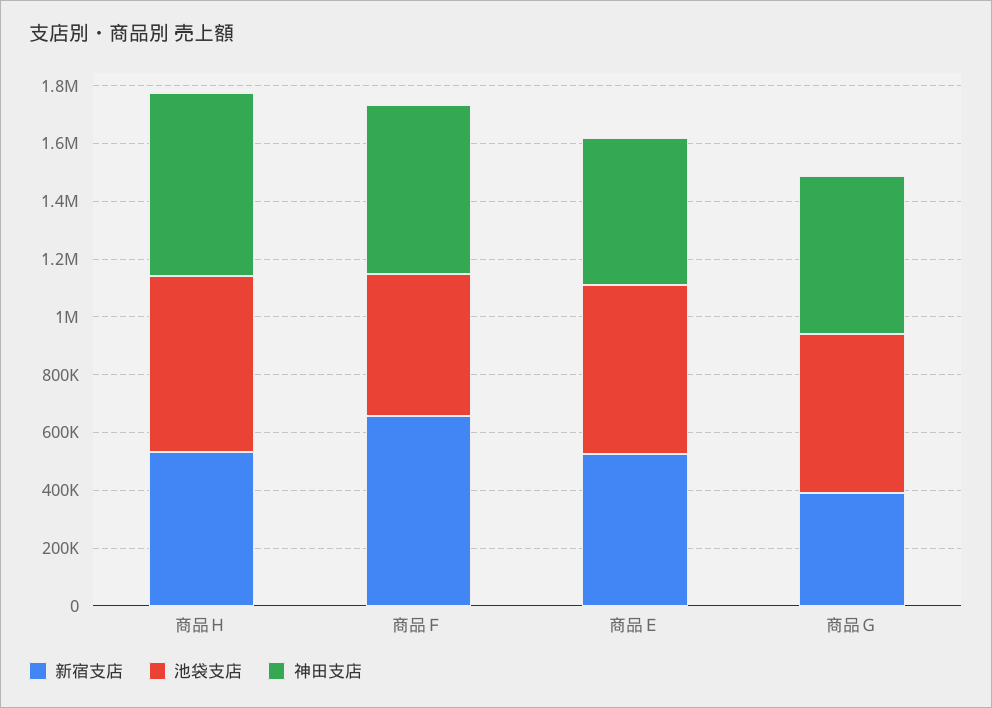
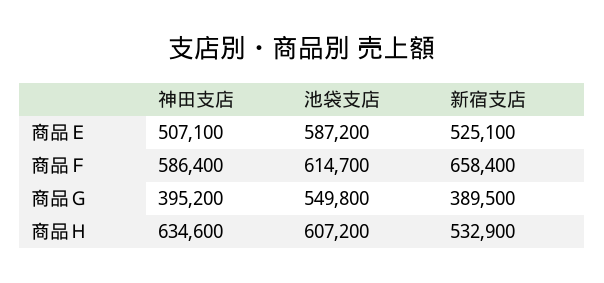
  {
    "新宿支店": {
      "商品Ｈ": 532900,
      "商品Ｆ": 658400,
      "商品Ｅ": 525100,
      "商品Ｇ": 389500
    },
    "池袋支店": {
      "商品Ｈ": 607200,
-     "商品Ｆ": 500000,
+     "商品Ｆ": 614700,
      "商品Ｅ": 587200,
      "商品Ｇ": 549800
    },
    "神田支店": {
      "商品Ｈ": 634600,
      "商品Ｆ": 586400,
      "商品Ｅ": 507100,
-     "商品Ｇ": 550000
+     "商品Ｇ": 395200
    }
  }

